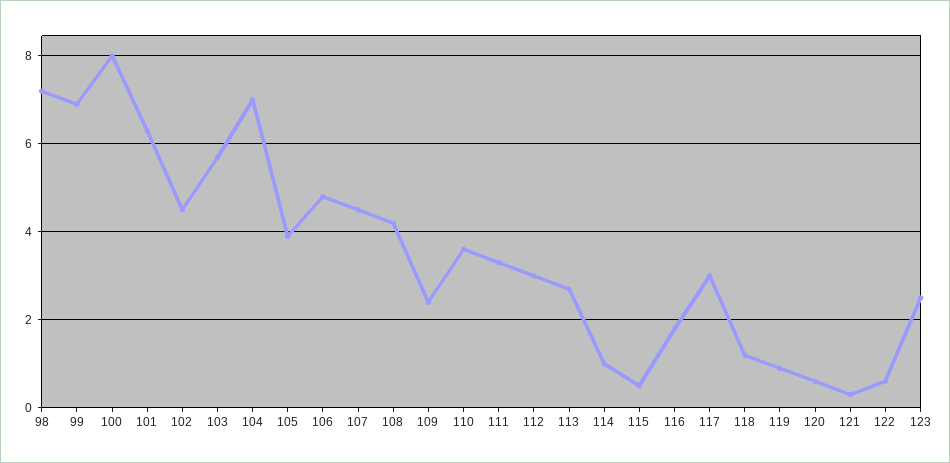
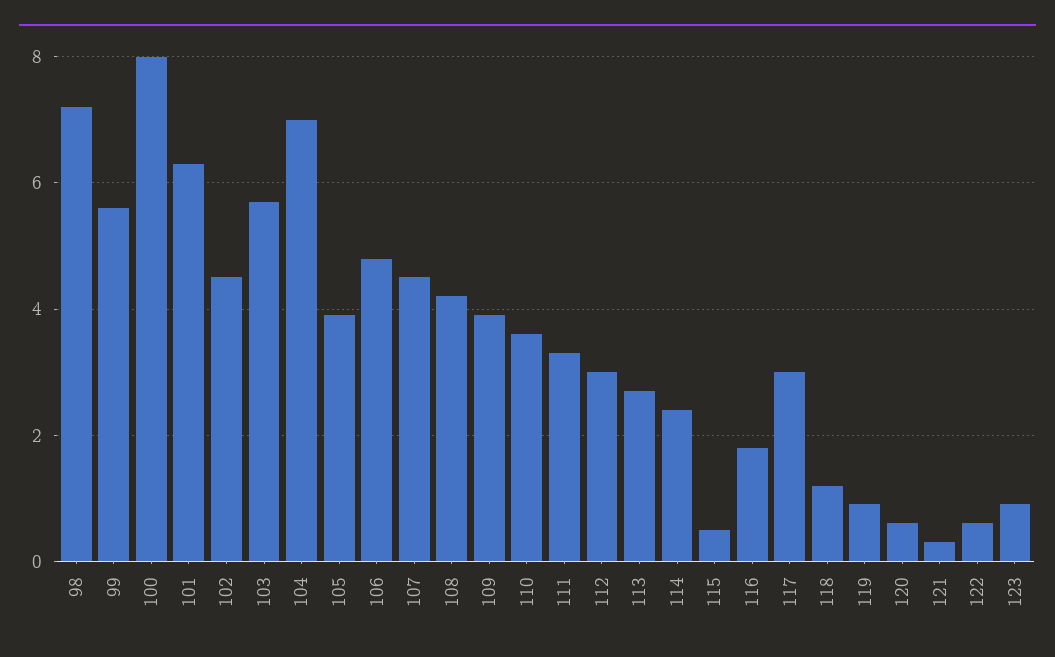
  {
    "98": 7,
-   "99": 7,
+   "99": 5.5,
    "100": 8,
    "101": 6.5,
    "102": 4.5,
    "103": 5.5,
    "104": 7,
    "105": 4,
    "106": 5,
    "107": 4.5,
    "108": 4,
-   "109": 2.5,
+   "109": 4,
    "110": 3.5,
    "111": 3.5,
    "112": 3,
    "113": 2.5,
-   "114": 1,
+   "114": 2.5,
    "115": 0.5,
    "116": 2,
    "117": 3,
    "118": 1,
    "119": 1,
    "120": 0.5,
    "121": 0.5,
    "122": 0.5,
-   "123": 2.5
+   "123": 1
  }

